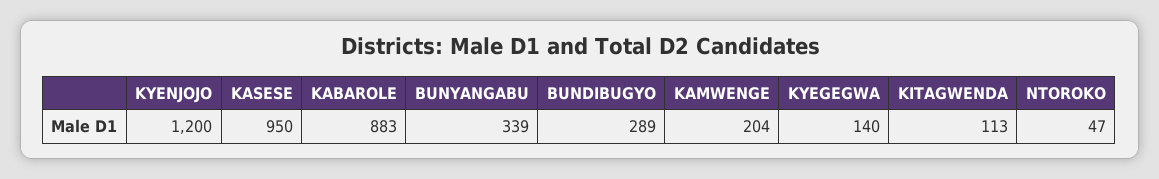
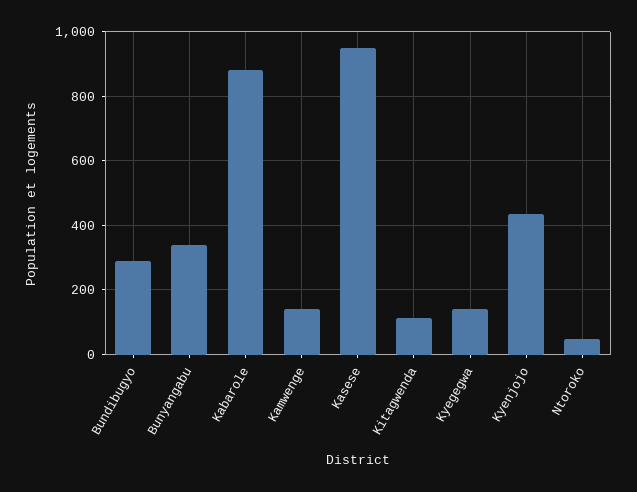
  {
-   "KYENJOJO": 1200,
+   "KYENJOJO": 440,
    "KASESE": 950,
    "KABAROLE": 883,
    "BUNYANGABU": 339,
    "BUNDIBUGYO": 289,
-   "KAMWENGE": 204,
+   "KAMWENGE": 140,
    "KYEGEGWA": 140,
    "KITAGWENDA": 113,
    "NTOROKO": 47
  }

